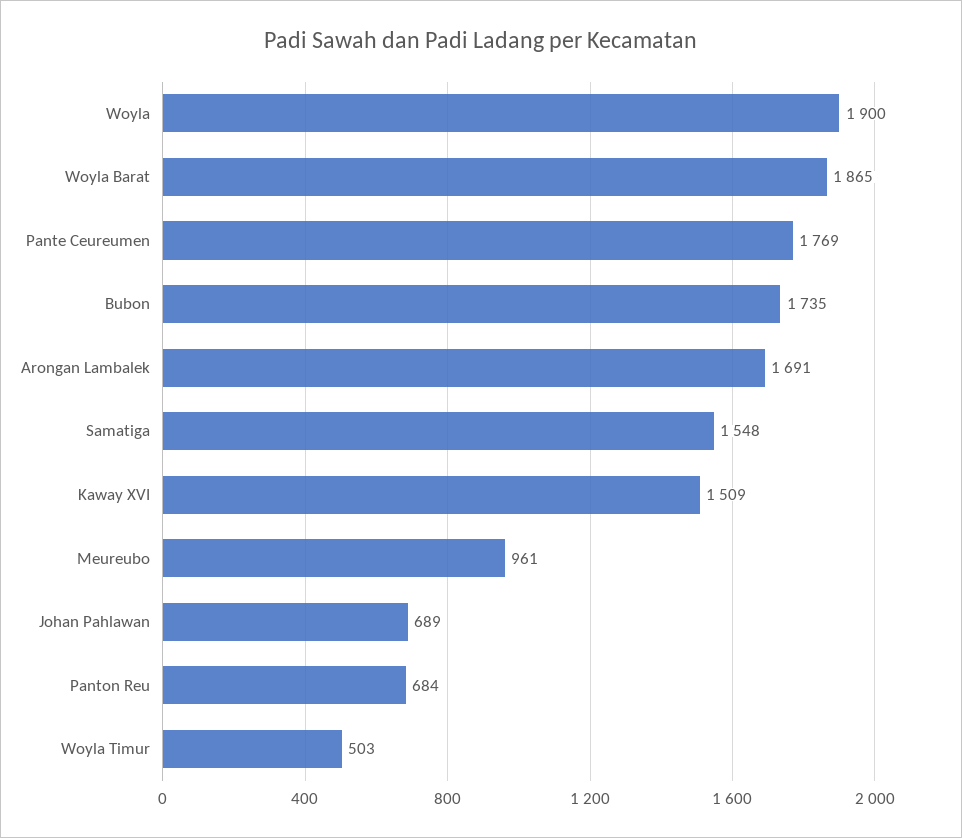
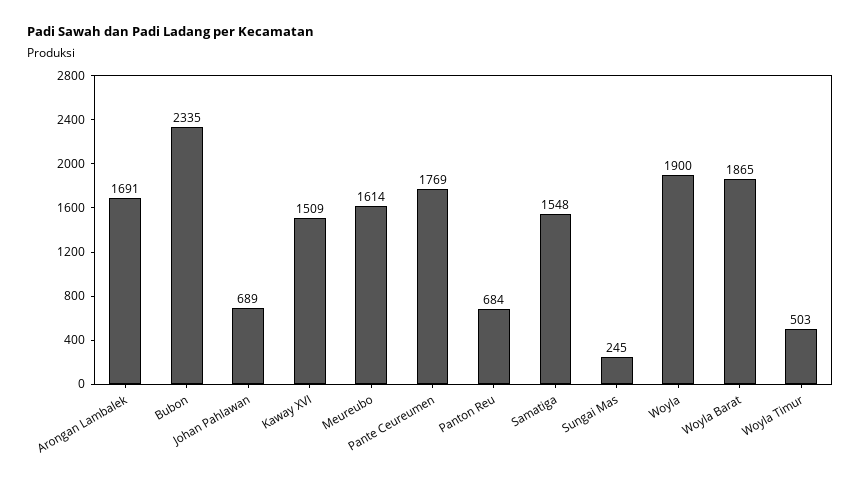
  {
    "Woyla": 1900,
    "Woyla Barat": 1865,
    "Pante Ceureumen": 1769,
-   "Bubon": 1735,
+   "Bubon": 2335,
    "Arongan Lambalek": 1691,
    "Samatiga": 1548,
    "Kaway XVI": 1509,
-   "Meureubo": 961,
+   "Meureubo": 1614,
    "Johan Pahlawan": 689,
    "Panton Reu": 684,
-   "Woyla Timur": 503
+   "Woyla Timur": 503,
+   "Sungai Mas": 245
  }

